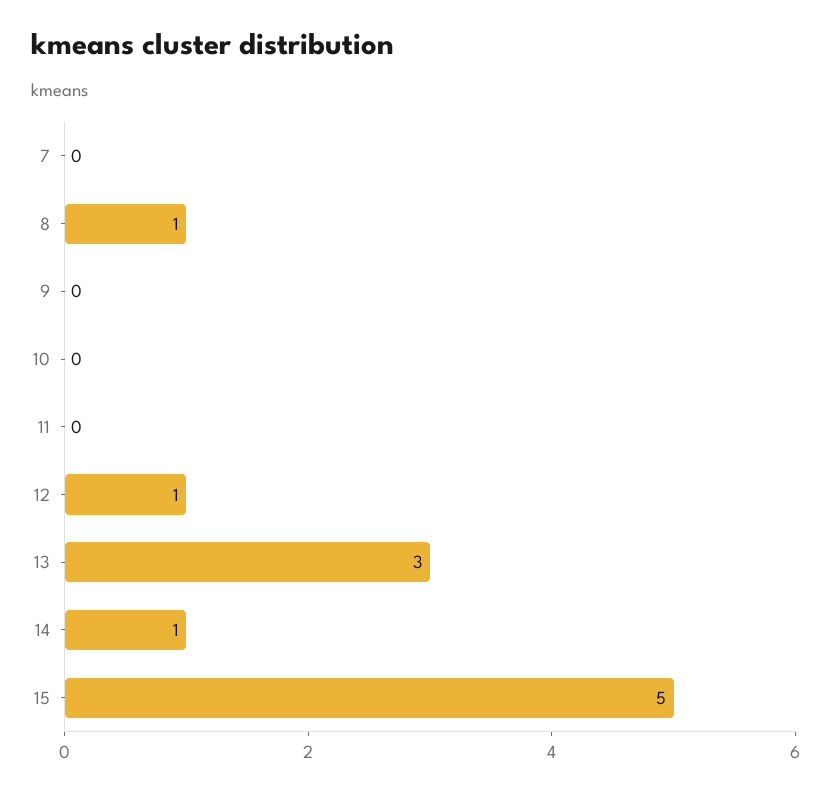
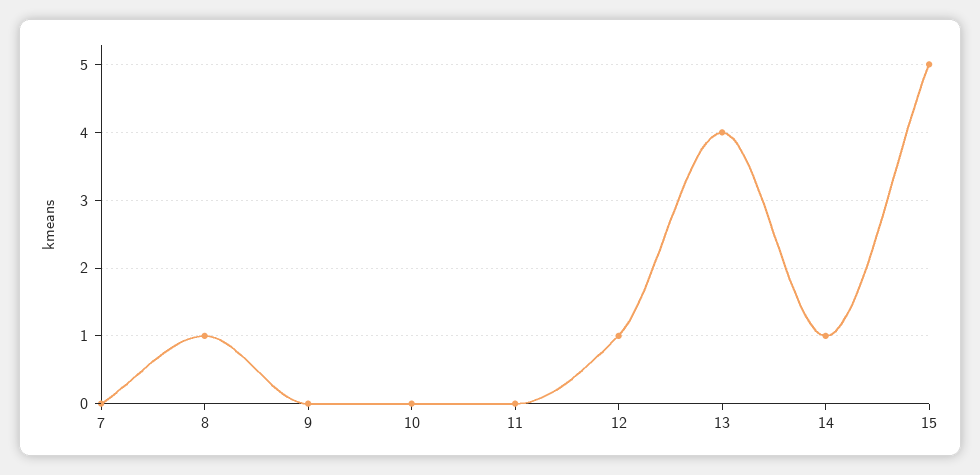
  {
    "7": 0,
    "8": 1,
    "9": 0,
    "10": 0,
    "11": 0,
    "12": 1,
-   "13": 3,
+   "13": 4,
    "14": 1,
    "15": 5
  }

